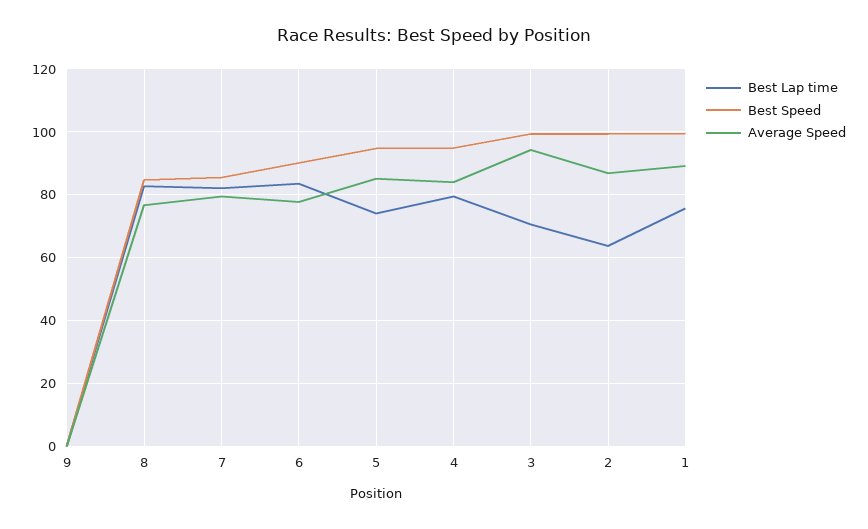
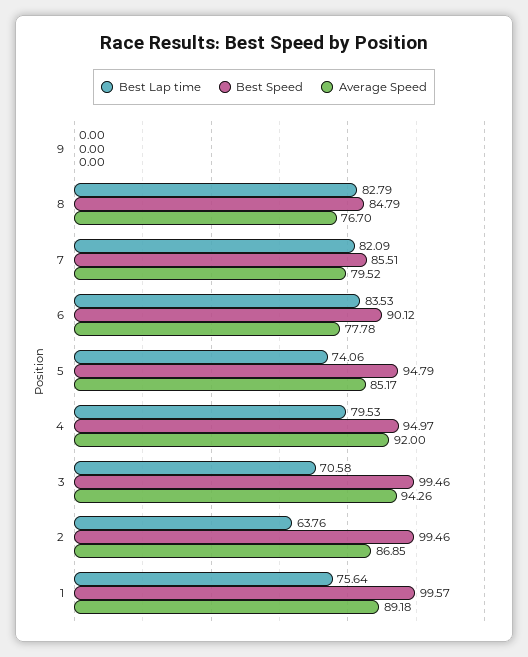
  {
    "Best Lap time": {
      "9": 0,
      "8": 82.79,
      "7": 82.09,
      "6": 83.53,
      "5": 74.06,
      "4": 79.53,
      "3": 70.58,
      "2": 63.76,
      "1": 75.64
    },
    "Best Speed": {
      "9": 0,
      "8": 84.79,
      "7": 85.51,
      "6": 90.12,
      "5": 94.79,
      "4": 94.97,
      "3": 99.46,
      "2": 99.46,
      "1": 99.57
    },
    "Average Speed": {
      "9": 0,
      "8": 76.7,
      "7": 79.52,
      "6": 77.78,
      "5": 85.17,
-     "4": 84,
+     "4": 92,
      "3": 94.26,
      "2": 86.85,
      "1": 89.18
    }
  }

